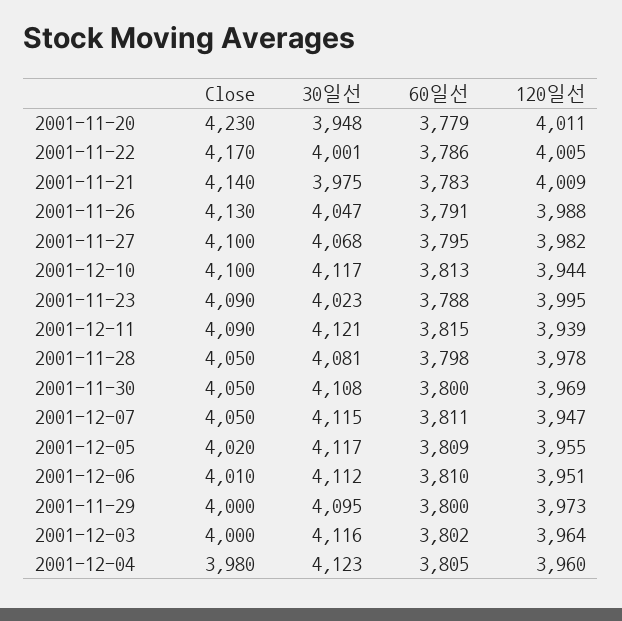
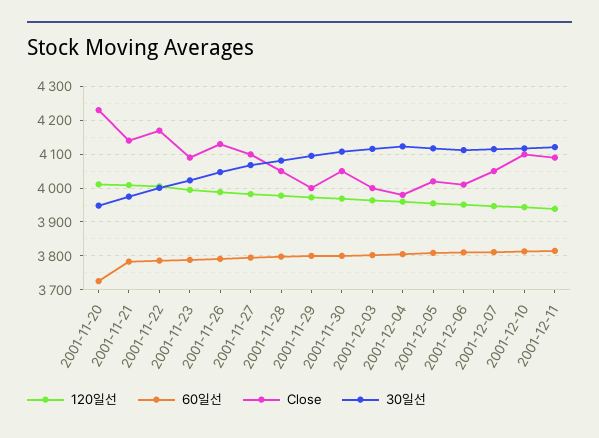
  {
    "Close": {
      "2001-11-20": 4230,
      "2001-11-22": 4170,
      "2001-11-21": 4140,
      "2001-11-26": 4130,
      "2001-11-27": 4100,
      "2001-12-10": 4100,
      "2001-11-23": 4090,
      "2001-12-11": 4090,
      "2001-11-28": 4050,
      "2001-11-30": 4050,
      "2001-12-07": 4050,
      "2001-12-05": 4020,
      "2001-12-06": 4010,
      "2001-11-29": 4000,
      "2001-12-03": 4000,
      "2001-12-04": 3980
    },
    "30일선": {
      "2001-11-20": 3948,
      "2001-11-22": 4001,
      "2001-11-21": 3975,
      "2001-11-26": 4047,
      "2001-11-27": 4068,
      "2001-12-10": 4117,
      "2001-11-23": 4023,
      "2001-12-11": 4121,
      "2001-11-28": 4081,
      "2001-11-30": 4108,
      "2001-12-07": 4115,
      "2001-12-05": 4117,
      "2001-12-06": 4112,
      "2001-11-29": 4095,
      "2001-12-03": 4116,
      "2001-12-04": 4123
    },
    "60일선": {
-     "2001-11-20": 3779,
+     "2001-11-20": 3720,
      "2001-11-22": 3786,
      "2001-11-21": 3783,
      "2001-11-26": 3791,
      "2001-11-27": 3795,
      "2001-12-10": 3813,
      "2001-11-23": 3788,
      "2001-12-11": 3815,
      "2001-11-28": 3798,
      "2001-11-30": 3800,
      "2001-12-07": 3811,
      "2001-12-05": 3809,
      "2001-12-06": 3810,
      "2001-11-29": 3800,
      "2001-12-03": 3802,
      "2001-12-04": 3805
    },
    "120일선": {
      "2001-11-20": 4011,
      "2001-11-22": 4005,
      "2001-11-21": 4009,
      "2001-11-26": 3988,
      "2001-11-27": 3982,
      "2001-12-10": 3944,
      "2001-11-23": 3995,
      "2001-12-11": 3939,
      "2001-11-28": 3978,
      "2001-11-30": 3969,
      "2001-12-07": 3947,
      "2001-12-05": 3955,
      "2001-12-06": 3951,
      "2001-11-29": 3973,
      "2001-12-03": 3964,
      "2001-12-04": 3960
    }
  }

